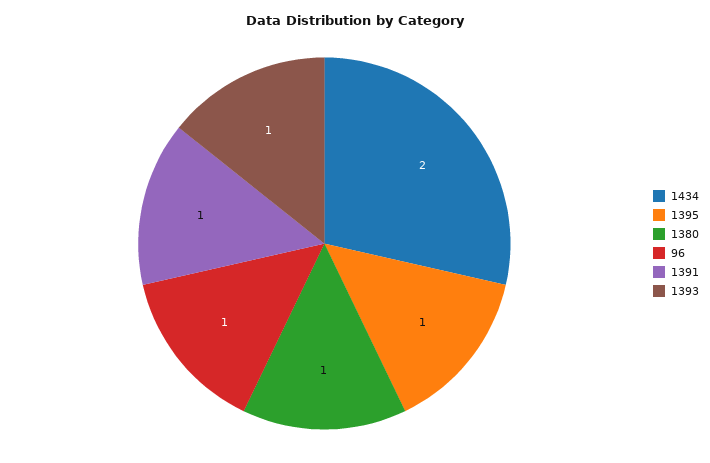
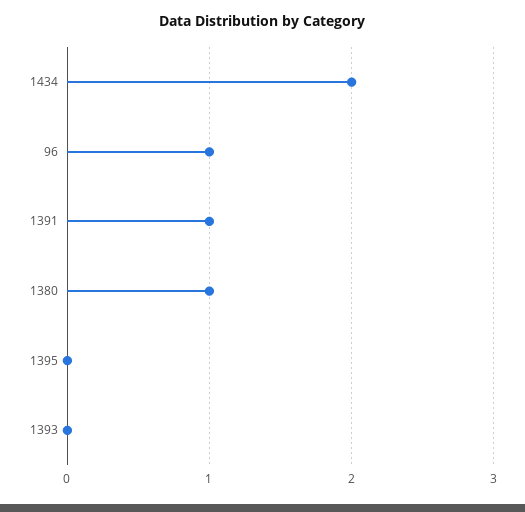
  {
    "1434": 2,
-   "1395": 1,
+   "1395": 0,
    "1380": 1,
    "96": 1,
    "1391": 1,
-   "1393": 1
+   "1393": 0
  }

